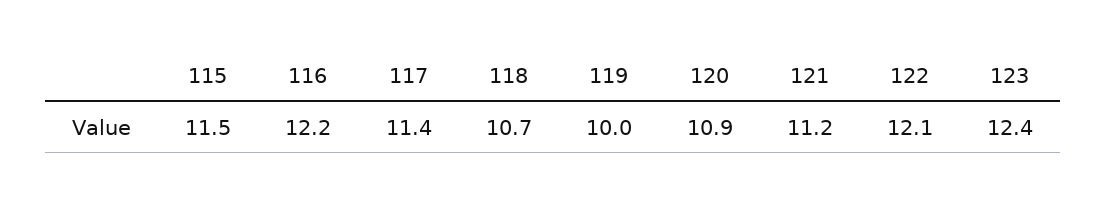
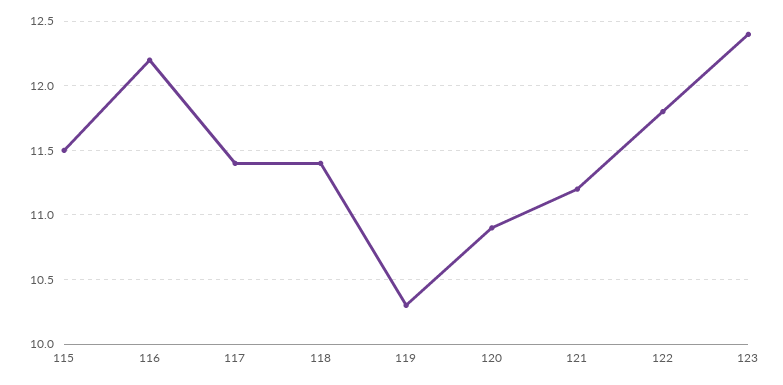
  {
    "115": 11.5,
    "116": 12.2,
    "117": 11.4,
-   "118": 10.7,
+   "118": 11.4,
-   "119": 10,
+   "119": 10.3,
    "120": 10.9,
    "121": 11.2,
-   "122": 12.1,
+   "122": 11.8,
    "123": 12.4
  }

